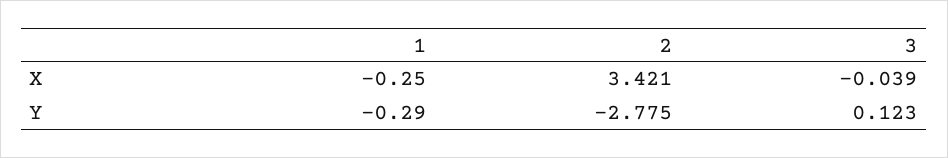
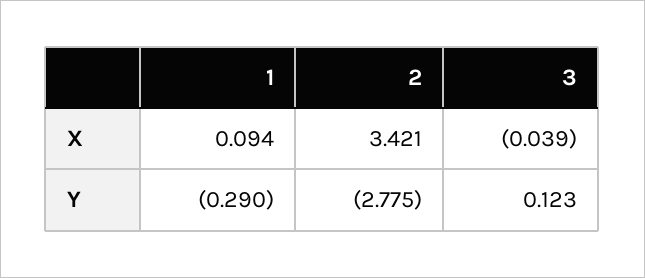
  {
    "1": {
-     "X": -0.25,
+     "X": 0.094,
      "Y": -0.29
    },
    "2": {
      "X": 3.421,
      "Y": -2.775
    },
    "3": {
      "X": -0.039,
      "Y": 0.123
    }
  }

